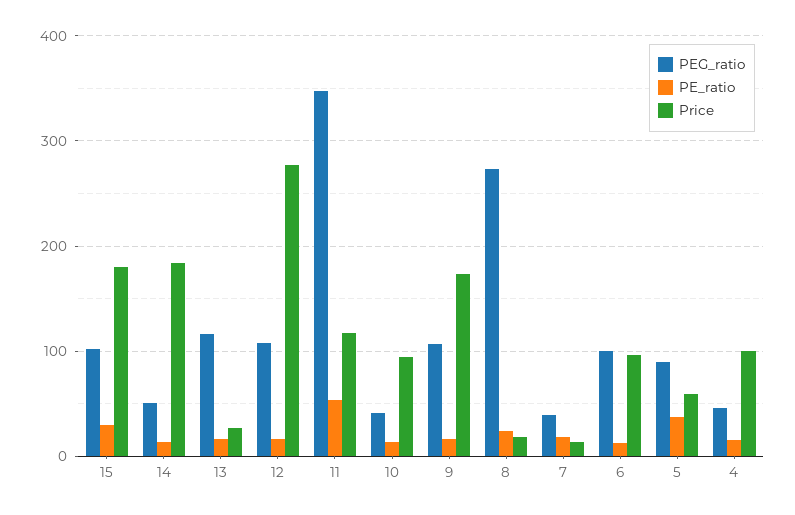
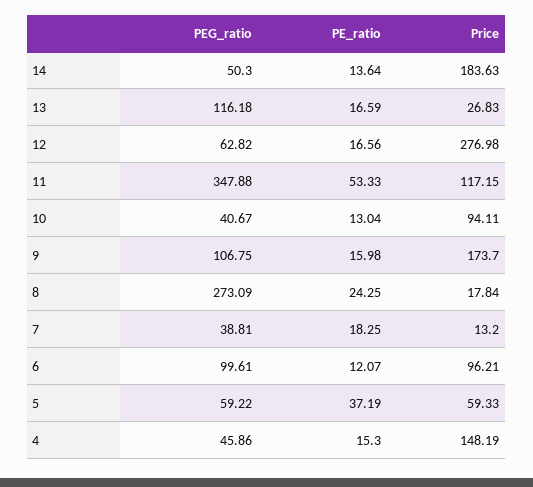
  {
    "PEG_ratio": {
-     "15": 100,
      "14": 50.3,
      "13": 116.18,
-     "12": 110,
+     "12": 62.82,
      "11": 347.88,
      "10": 40.67,
      "9": 106.75,
      "8": 273.09,
      "7": 38.81,
      "6": 99.61,
-     "5": 90,
+     "5": 59.22,
      "4": 45.86
    },
    "PE_ratio": {
-     "15": 30,
      "14": 13.64,
      "13": 16.59,
      "12": 16.56,
      "11": 53.33,
      "10": 13.04,
      "9": 15.98,
      "8": 24.25,
      "7": 18.25,
      "6": 12.07,
      "5": 37.19,
      "4": 15.3
    },
    "Price": {
-     "15": 180,
      "14": 183.63,
      "13": 26.83,
      "12": 276.98,
      "11": 117.15,
      "10": 94.11,
      "9": 173.7,
      "8": 17.84,
      "7": 13.2,
      "6": 96.21,
      "5": 59.33,
-     "4": 100
+     "4": 148.19
    }
  }

